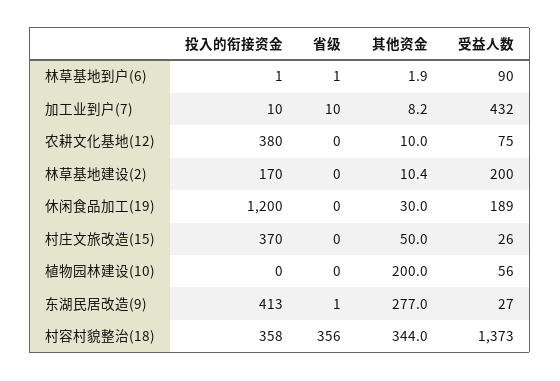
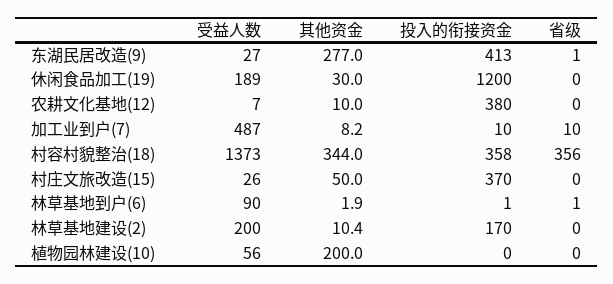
  {
    "投入的衔接资金": {
      "林草基地到户(6)": 1,
      "加工业到户(7)": 10,
      "农耕文化基地(12)": 380,
      "林草基地建设(2)": 170,
      "休闲食品加工(19)": 1200,
      "村庄文旅改造(15)": 370,
      "植物园林建设(10)": 0,
      "东湖民居改造(9)": 413,
      "村容村貌整治(18)": 358
    },
    "省级": {
      "林草基地到户(6)": 1,
      "加工业到户(7)": 10,
      "农耕文化基地(12)": 0,
      "林草基地建设(2)": 0,
      "休闲食品加工(19)": 0,
      "村庄文旅改造(15)": 0,
      "植物园林建设(10)": 0,
      "东湖民居改造(9)": 1,
      "村容村貌整治(18)": 356
    },
    "其他资金": {
      "林草基地到户(6)": 1.9,
      "加工业到户(7)": 8.2,
      "农耕文化基地(12)": 10,
      "林草基地建设(2)": 10.4,
      "休闲食品加工(19)": 30,
      "村庄文旅改造(15)": 50,
      "植物园林建设(10)": 200,
      "东湖民居改造(9)": 277,
      "村容村貌整治(18)": 344
    },
    "受益人数": {
      "林草基地到户(6)": 90,
-     "加工业到户(7)": 432,
+     "加工业到户(7)": 487,
-     "农耕文化基地(12)": 75,
+     "农耕文化基地(12)": 7,
      "林草基地建设(2)": 200,
      "休闲食品加工(19)": 189,
      "村庄文旅改造(15)": 26,
      "植物园林建设(10)": 56,
      "东湖民居改造(9)": 27,
      "村容村貌整治(18)": 1373
    }
  }

